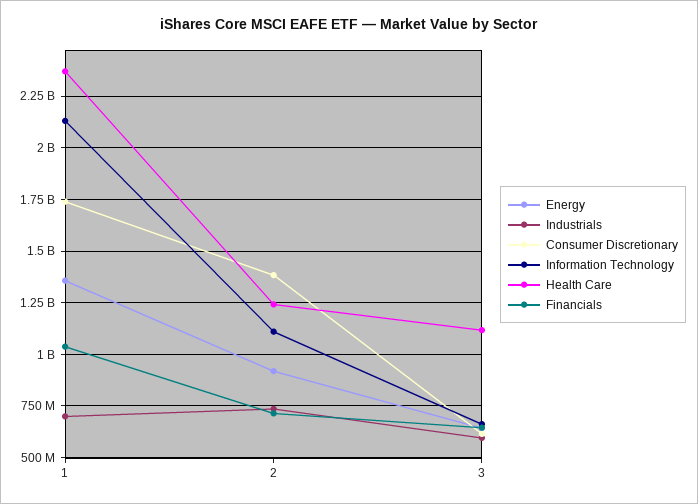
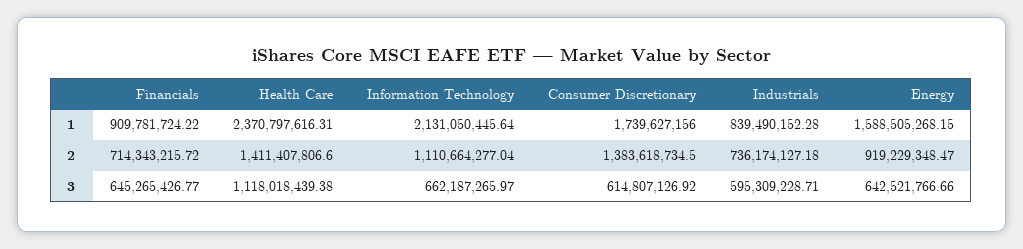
  {
    "Energy": {
-     "1": 1350000000,
+     "1": 1588505268.15,
      "2": 919229348.47,
      "3": 642521766.66
    },
    "Industrials": {
-     "1": 700000000,
+     "1": 839490152.28,
      "2": 736174127.18,
      "3": 595309228.71
    },
    "Consumer Discretionary": {
      "1": 1739627156,
      "2": 1383618734.5,
      "3": 614807126.92
    },
    "Information Technology": {
      "1": 2131050445.64,
      "2": 1110664277.04,
      "3": 662187265.97
    },
    "Health Care": {
      "1": 2370797616.31,
-     "2": 1250000000,
+     "2": 1411407806.6,
      "3": 1118018439.38
    },
    "Financials": {
-     "1": 1050000000,
+     "1": 909781724.22,
      "2": 714343215.72,
      "3": 645265426.77
    }
  }

